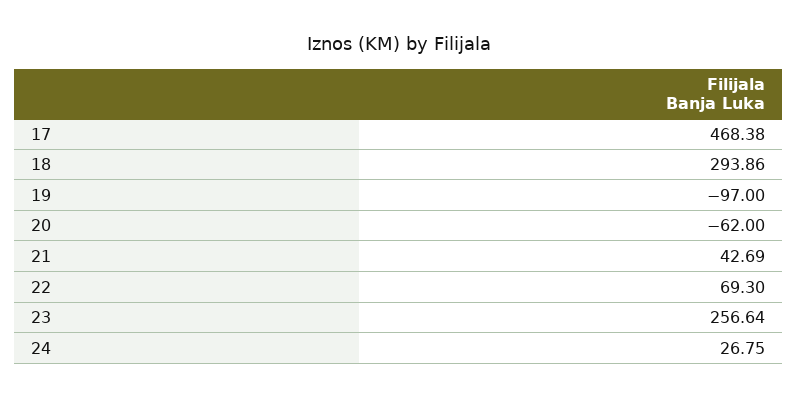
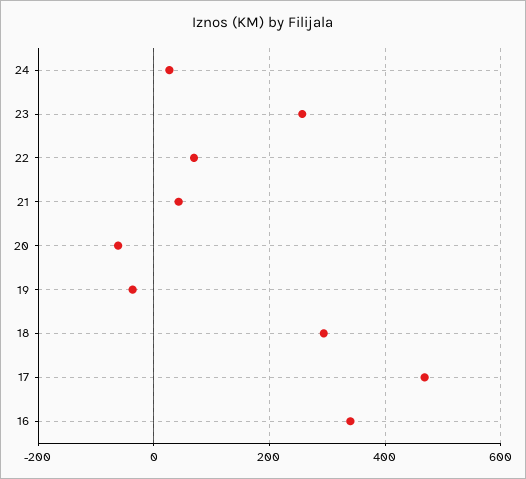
  {
    "17": 468.38,
    "18": 293.86,
-   "19": -97,
+   "19": -40,
    "20": -62,
    "21": 42.69,
    "22": 69.3,
    "23": 256.64,
-   "24": 26.75
+   "24": 26.75,
+   "16": 340
  }

